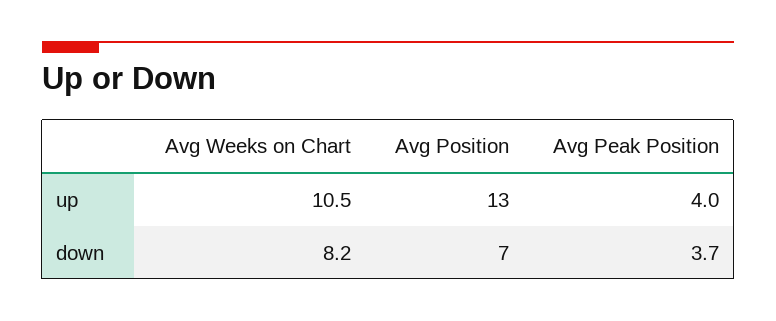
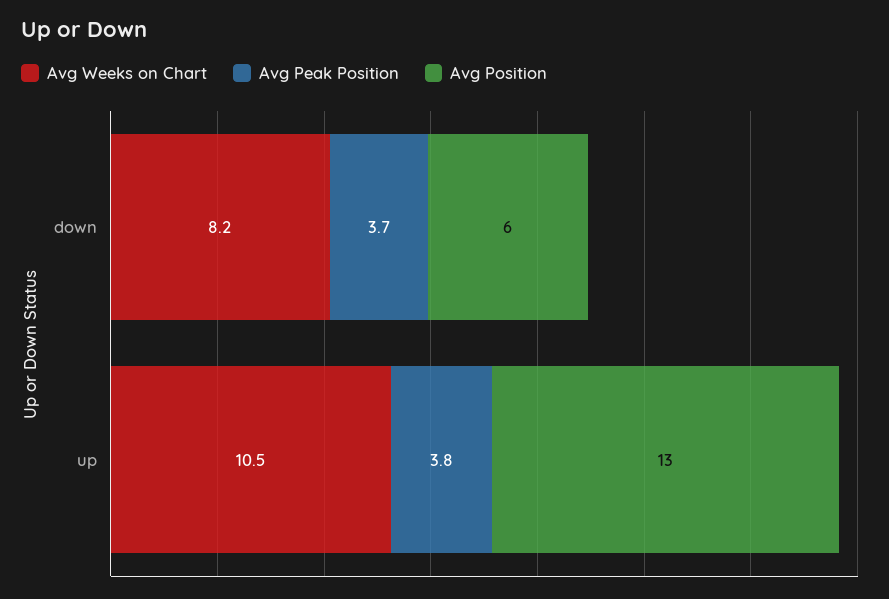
  {
    "Avg Weeks on Chart": {
      "up": 10.5,
      "down": 8.2
    },
    "Avg Position": {
      "up": 13,
-     "down": 7
+     "down": 6
    },
    "Avg Peak Position": {
-     "up": 4,
+     "up": 3.8,
      "down": 3.7
    }
  }

